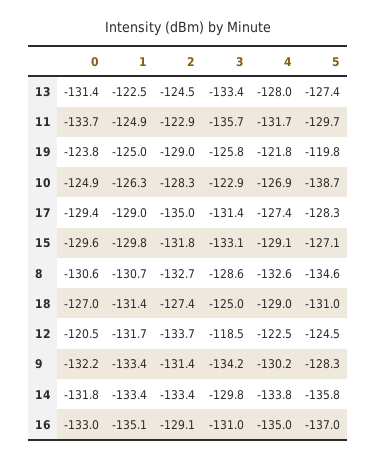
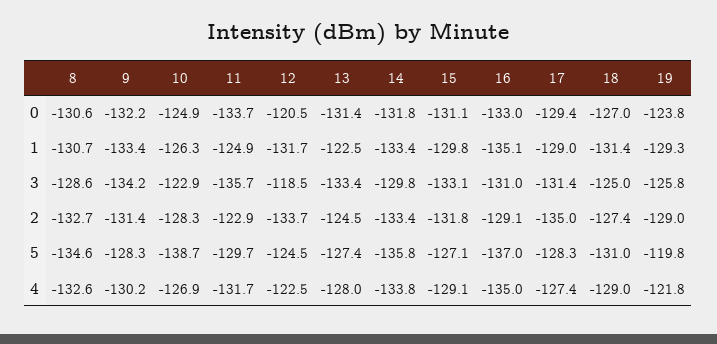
  {
    "0": {
      "13": -131.4,
      "11": -133.7,
      "19": -123.8,
      "10": -124.9,
      "17": -129.4,
-     "15": -129.6,
+     "15": -131.1,
      "8": -130.6,
      "18": -127,
      "12": -120.5,
      "9": -132.2,
      "14": -131.8,
      "16": -133
    },
    "1": {
      "13": -122.5,
      "11": -124.9,
-     "19": -125,
+     "19": -129.3,
      "10": -126.3,
      "17": -129,
      "15": -129.8,
      "8": -130.7,
      "18": -131.4,
      "12": -131.7,
      "9": -133.4,
      "14": -133.4,
      "16": -135.1
    },
    "2": {
      "13": -124.5,
      "11": -122.9,
      "19": -129,
      "10": -128.3,
      "17": -135,
      "15": -131.8,
      "8": -132.7,
      "18": -127.4,
      "12": -133.7,
      "9": -131.4,
      "14": -133.4,
      "16": -129.1
    },
    "3": {
      "13": -133.4,
      "11": -135.7,
      "19": -125.8,
      "10": -122.9,
      "17": -131.4,
      "15": -133.1,
      "8": -128.6,
      "18": -125,
      "12": -118.5,
      "9": -134.2,
      "14": -129.8,
      "16": -131
    },
    "4": {
      "13": -128,
      "11": -131.7,
      "19": -121.8,
      "10": -126.9,
      "17": -127.4,
      "15": -129.1,
      "8": -132.6,
      "18": -129,
      "12": -122.5,
      "9": -130.2,
      "14": -133.8,
      "16": -135
    },
    "5": {
      "13": -127.4,
      "11": -129.7,
      "19": -119.8,
      "10": -138.7,
      "17": -128.3,
      "15": -127.1,
      "8": -134.6,
      "18": -131,
      "12": -124.5,
      "9": -128.3,
      "14": -135.8,
      "16": -137
    }
  }

